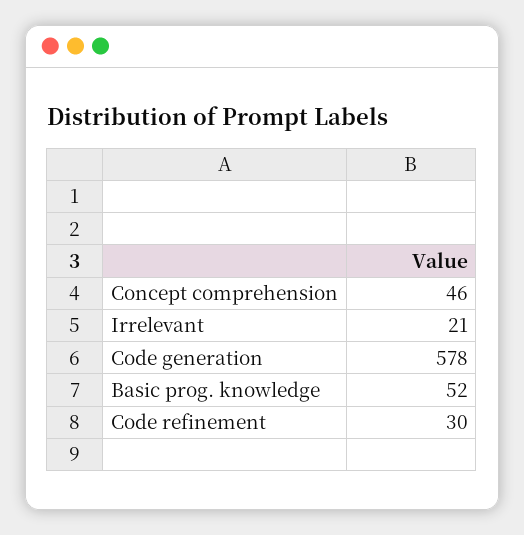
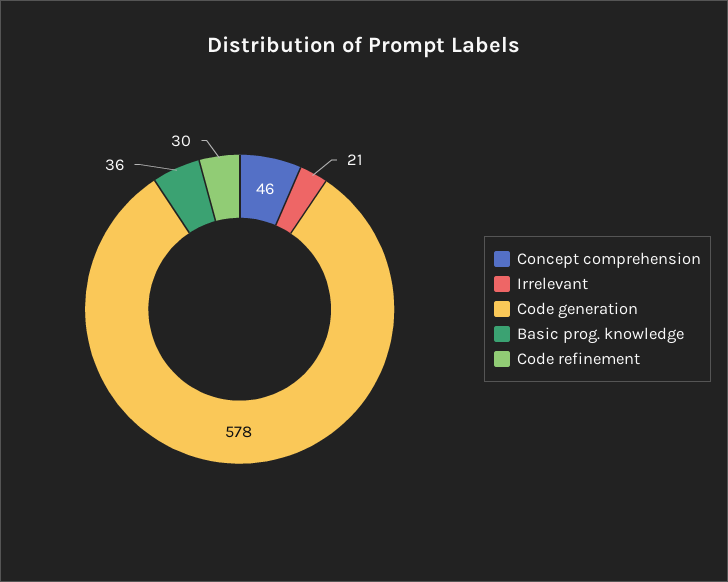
  {
    "Concept comprehension": 46,
    "Irrelevant": 21,
    "Code generation": 578,
-   "Basic prog. knowledge": 52,
+   "Basic prog. knowledge": 36,
    "Code refinement": 30
  }

